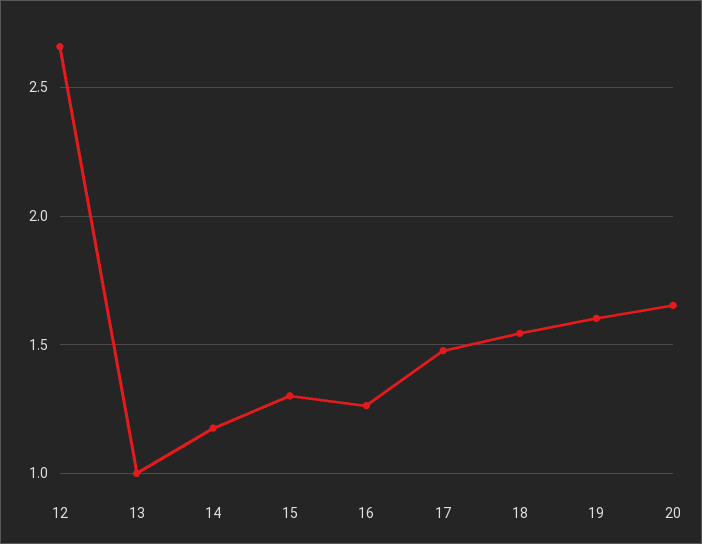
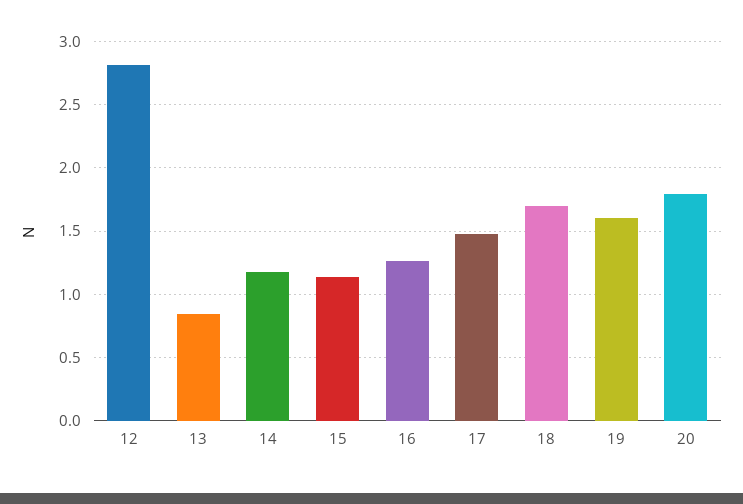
  {
-   "12": 2.65,
+   "12": 2.8,
-   "13": 1,
+   "13": 0.85,
    "14": 1.2,
-   "15": 1.3,
+   "15": 1.15,
    "16": 1.25,
    "17": 1.5,
-   "18": 1.55,
+   "18": 1.7,
    "19": 1.6,
-   "20": 1.65
+   "20": 1.8
  }

